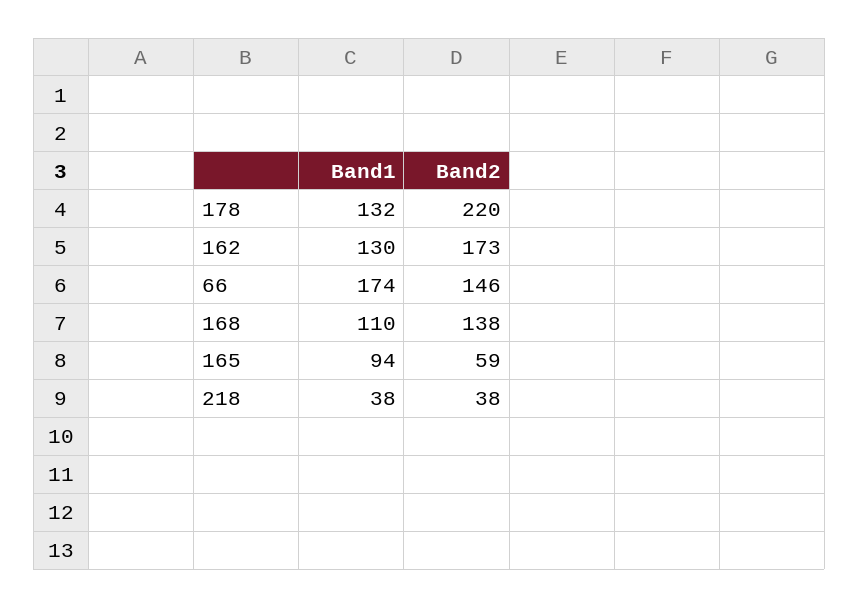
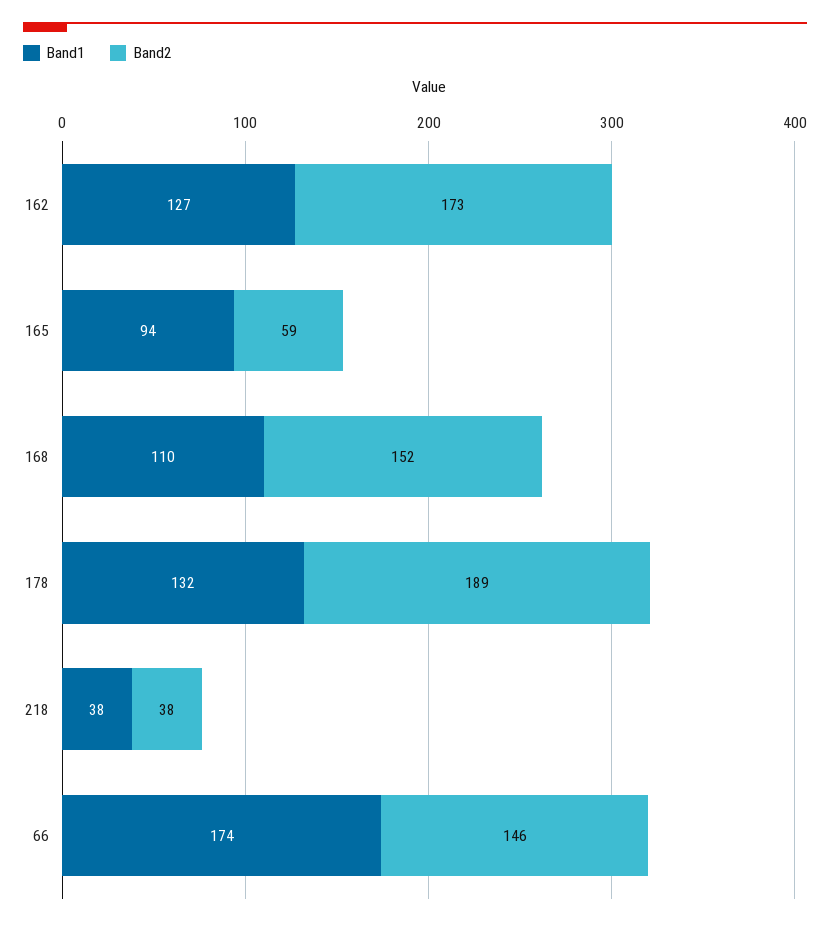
  {
    "Band1": {
      "178": 132,
-     "162": 130,
+     "162": 127,
      "66": 174,
      "168": 110,
      "165": 94,
      "218": 38
    },
    "Band2": {
-     "178": 220,
+     "178": 189,
      "162": 173,
      "66": 146,
-     "168": 138,
+     "168": 152,
      "165": 59,
      "218": 38
    }
  }

